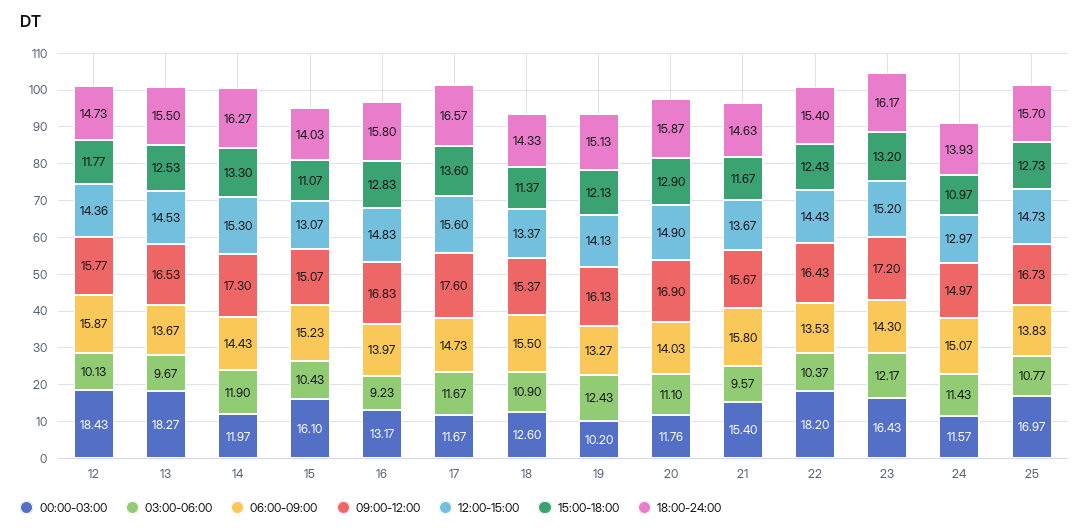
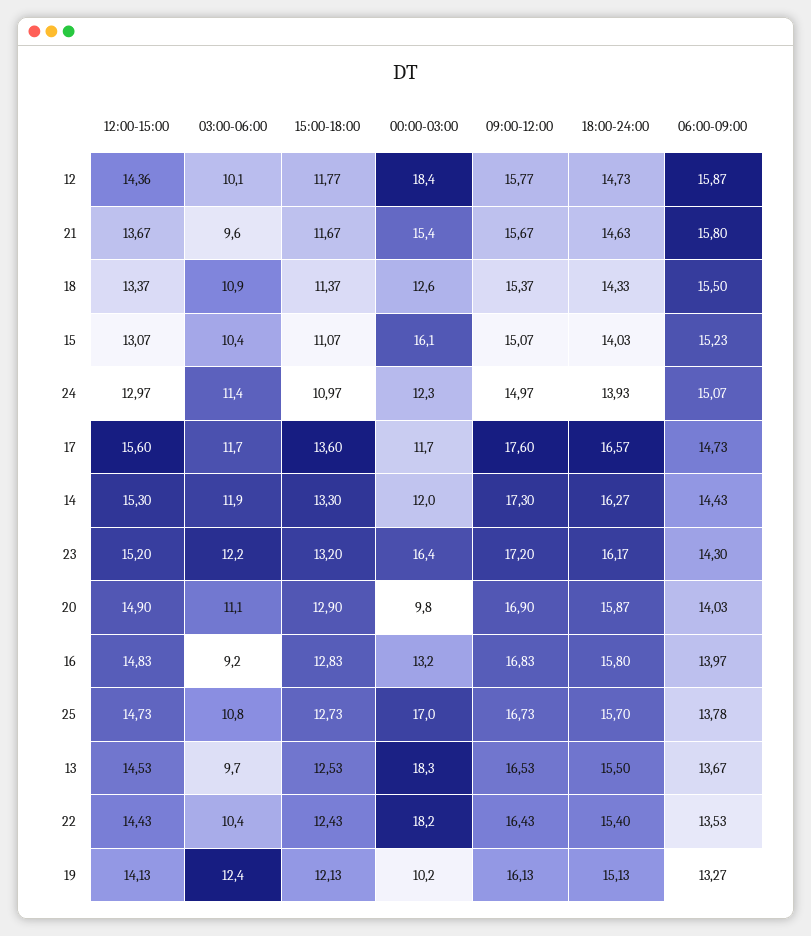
  {
    "00:00-03:00": {
      "12": 18.43,
      "13": 18.27,
      "14": 11.97,
      "15": 16.1,
      "16": 13.17,
      "17": 11.67,
      "18": 12.6,
      "19": 10.2,
-     "20": 11.76,
+     "20": 9.8,
      "21": 15.4,
      "22": 18.2,
      "23": 16.43,
-     "24": 11.57,
+     "24": 12.3,
      "25": 16.97
    },
    "03:00-06:00": {
      "12": 10.13,
      "13": 9.67,
      "14": 11.9,
      "15": 10.43,
      "16": 9.23,
      "17": 11.67,
      "18": 10.9,
      "19": 12.43,
      "20": 11.1,
      "21": 9.57,
      "22": 10.37,
      "23": 12.17,
      "24": 11.43,
      "25": 10.77
    },
    "06:00-09:00": {
      "12": 15.87,
      "13": 13.67,
      "14": 14.43,
      "15": 15.23,
      "16": 13.97,
      "17": 14.73,
      "18": 15.5,
      "19": 13.27,
      "20": 14.03,
      "21": 15.8,
      "22": 13.53,
      "23": 14.3,
      "24": 15.07,
-     "25": 13.83
+     "25": 13.78
    },
    "09:00-12:00": {
      "12": 15.77,
      "13": 16.53,
      "14": 17.3,
      "15": 15.07,
      "16": 16.83,
      "17": 17.6,
      "18": 15.37,
      "19": 16.13,
      "20": 16.9,
      "21": 15.67,
      "22": 16.43,
      "23": 17.2,
      "24": 14.97,
      "25": 16.73
    },
    "12:00-15:00": {
      "12": 14.36,
      "13": 14.53,
      "14": 15.3,
      "15": 13.07,
      "16": 14.83,
      "17": 15.6,
      "18": 13.37,
      "19": 14.13,
      "20": 14.9,
      "21": 13.67,
      "22": 14.43,
      "23": 15.2,
      "24": 12.97,
      "25": 14.73
    },
    "15:00-18:00": {
      "12": 11.77,
      "13": 12.53,
      "14": 13.3,
      "15": 11.07,
      "16": 12.83,
      "17": 13.6,
      "18": 11.37,
      "19": 12.13,
      "20": 12.9,
      "21": 11.67,
      "22": 12.43,
      "23": 13.2,
      "24": 10.97,
      "25": 12.73
    },
    "18:00-24:00": {
      "12": 14.73,
      "13": 15.5,
      "14": 16.27,
      "15": 14.03,
      "16": 15.8,
      "17": 16.57,
      "18": 14.33,
      "19": 15.13,
      "20": 15.87,
      "21": 14.63,
      "22": 15.4,
      "23": 16.17,
      "24": 13.93,
      "25": 15.7
    }
  }

